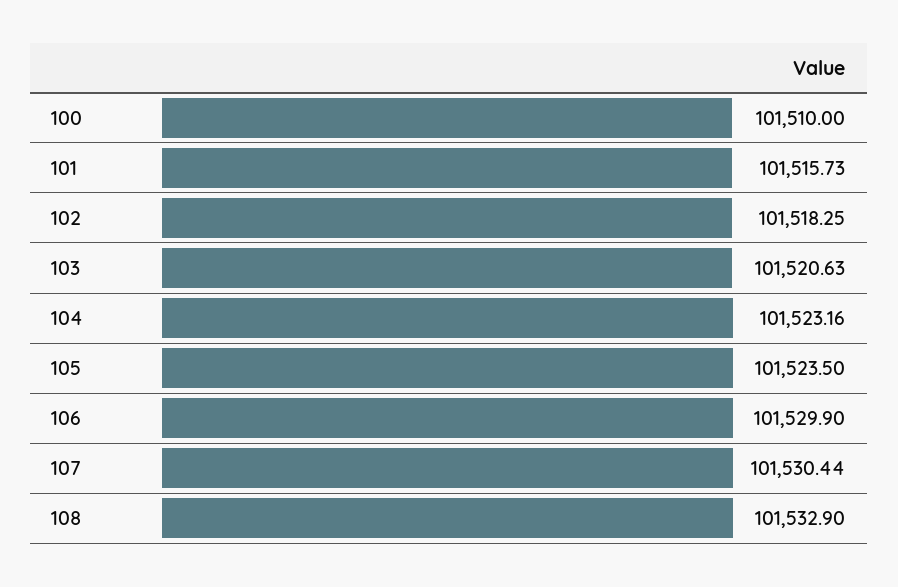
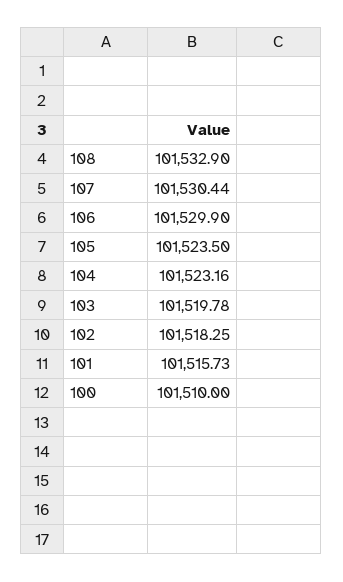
  {
    "100": 101510,
    "101": 101515.73,
    "102": 101518.25,
-   "103": 101520.63,
+   "103": 101519.78,
    "104": 101523.16,
    "105": 101523.5,
    "106": 101529.9,
    "107": 101530.44,
    "108": 101532.9
  }

